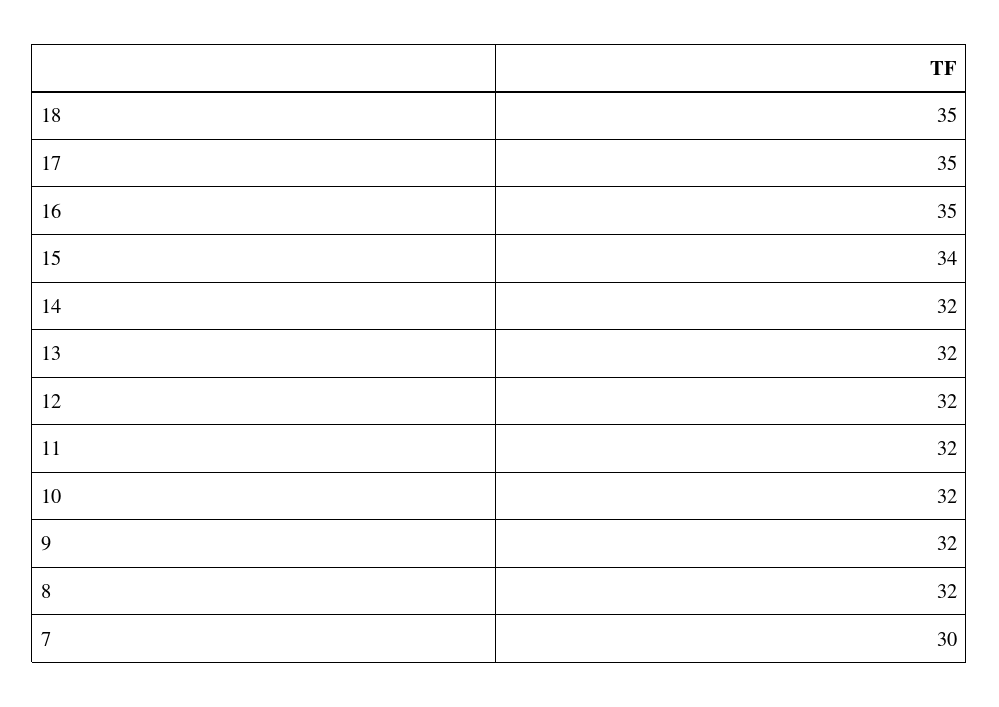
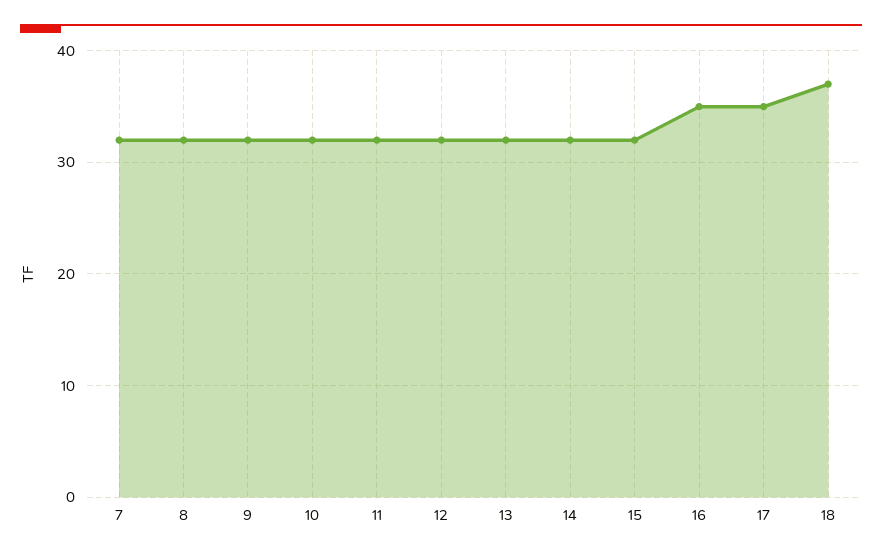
  {
-   "18": 35,
+   "18": 37,
    "17": 35,
    "16": 35,
-   "15": 34,
+   "15": 32,
    "14": 32,
    "13": 32,
    "12": 32,
    "11": 32,
    "10": 32,
    "9": 32,
    "8": 32,
-   "7": 30
+   "7": 32
  }

